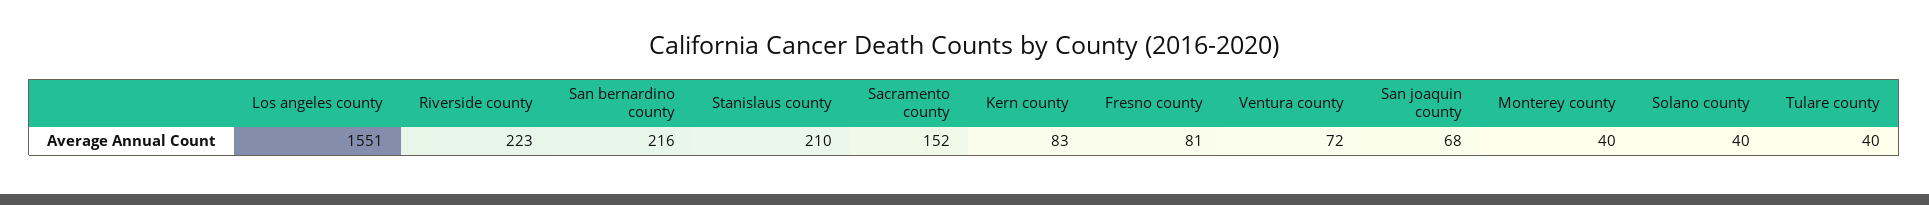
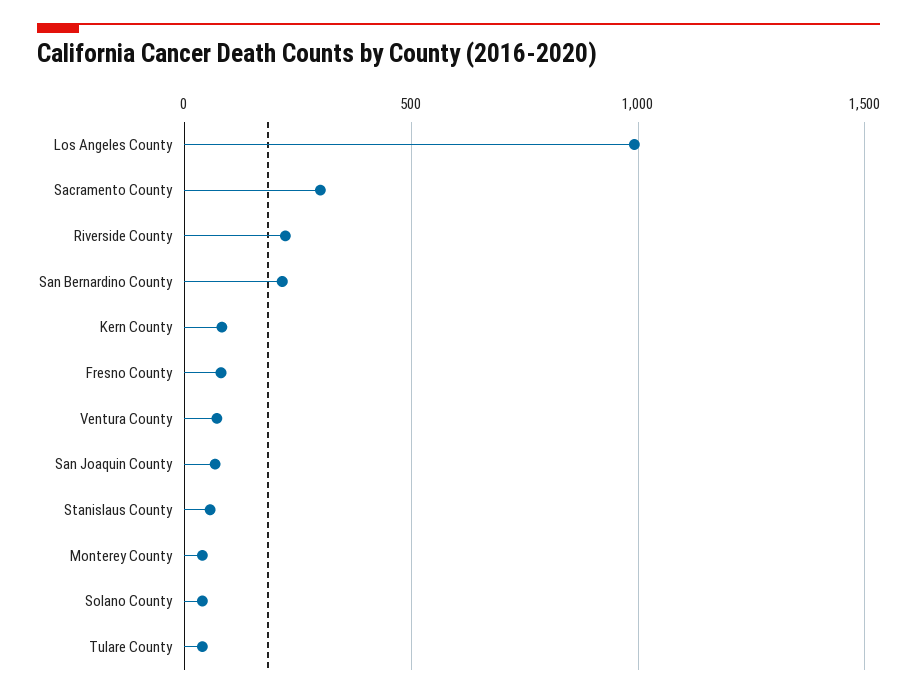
  {
-   "Los angeles county": 1551,
+   "Los angeles county": 1000,
    "Riverside county": 223,
    "San bernardino county": 216,
-   "Stanislaus county": 210,
+   "Stanislaus county": 50,
-   "Sacramento county": 152,
+   "Sacramento county": 300,
    "Kern county": 83,
    "Fresno county": 81,
    "Ventura county": 72,
    "San joaquin county": 68,
    "Monterey county": 40,
    "Solano county": 40,
    "Tulare county": 40
  }

